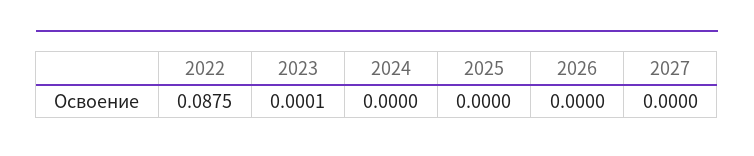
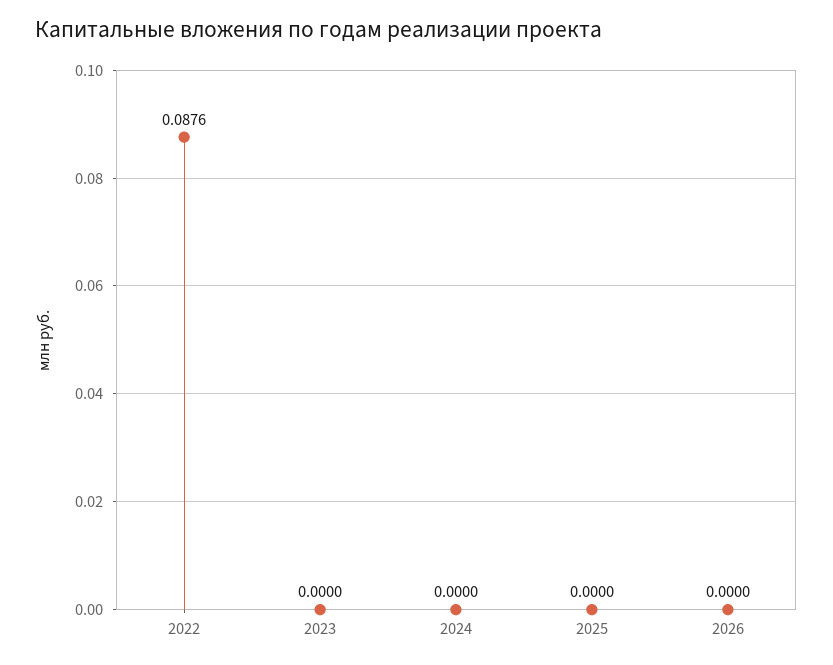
  {
-   "2022": 0.0875,
+   "2022": 0.0876,
-   "2023": 0.0001,
+   "2023": 0,
    "2024": 0,
    "2025": 0,
-   "2026": 0,
+   "2026": 0
-   "2027": 0
  }

